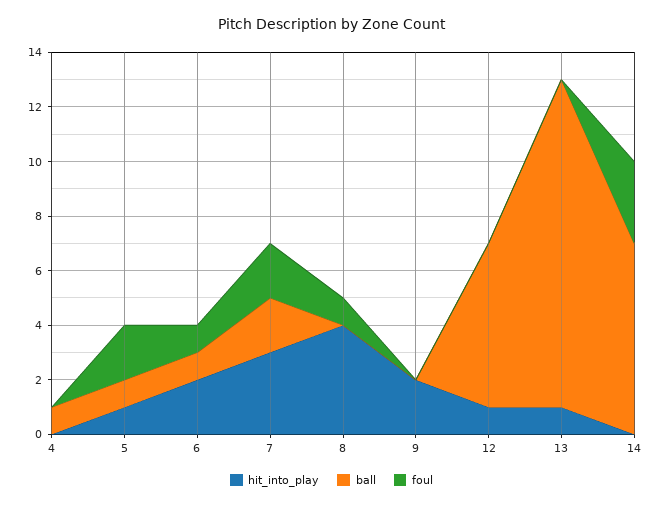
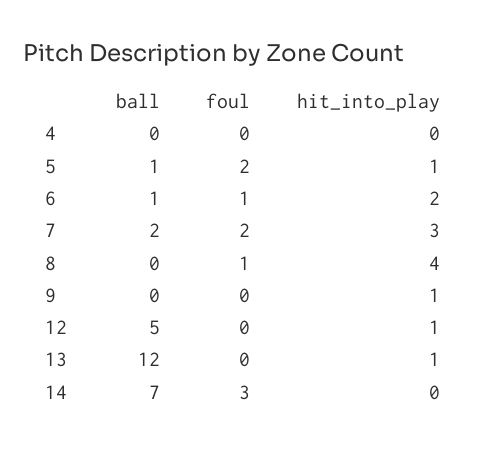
  {
    "hit_into_play": {
      "4": 0,
      "5": 1,
      "6": 2,
      "7": 3,
      "8": 4,
-     "9": 2,
+     "9": 1,
      "12": 1,
      "13": 1,
      "14": 0
    },
    "ball": {
-     "4": 1,
+     "4": 0,
      "5": 1,
      "6": 1,
      "7": 2,
      "8": 0,
      "9": 0,
-     "12": 6,
+     "12": 5,
      "13": 12,
      "14": 7
    },
    "foul": {
      "4": 0,
      "5": 2,
      "6": 1,
      "7": 2,
      "8": 1,
      "9": 0,
      "12": 0,
      "13": 0,
      "14": 3
    }
  }

